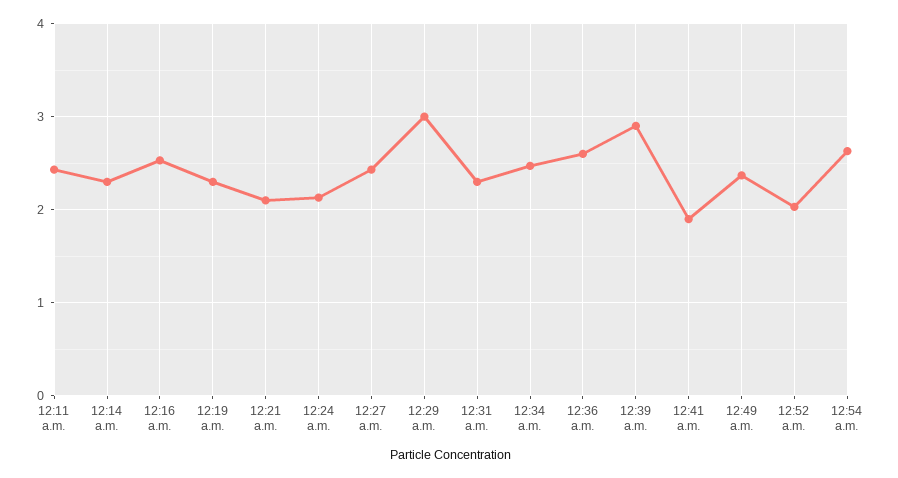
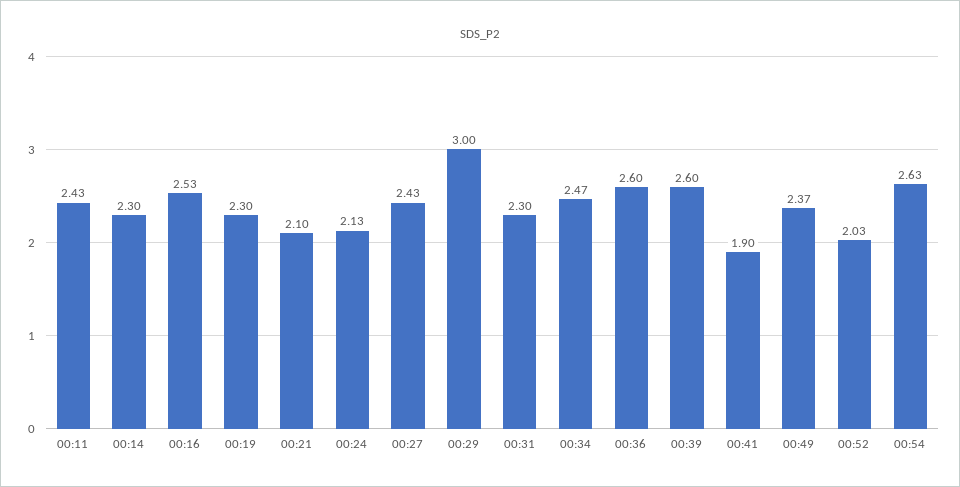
  {
    "12:11 a.m.": 2.43,
    "12:14 a.m.": 2.3,
    "12:16 a.m.": 2.53,
    "12:19 a.m.": 2.3,
    "12:21 a.m.": 2.1,
    "12:24 a.m.": 2.13,
    "12:27 a.m.": 2.43,
    "12:29 a.m.": 3,
    "12:31 a.m.": 2.3,
    "12:34 a.m.": 2.47,
    "12:36 a.m.": 2.6,
-   "12:39 a.m.": 2.9,
+   "12:39 a.m.": 2.6,
    "12:41 a.m.": 1.9,
    "12:49 a.m.": 2.37,
    "12:52 a.m.": 2.03,
    "12:54 a.m.": 2.63
  }

